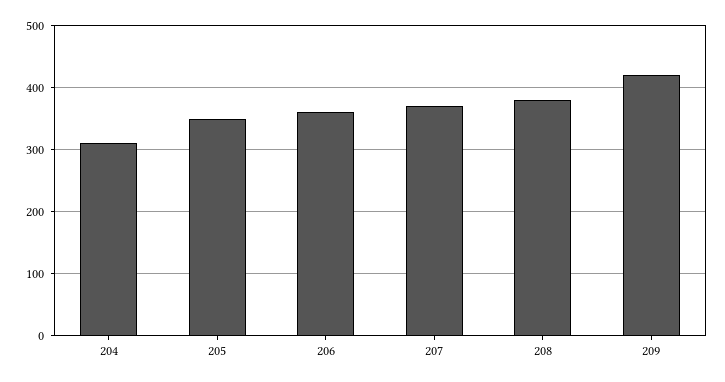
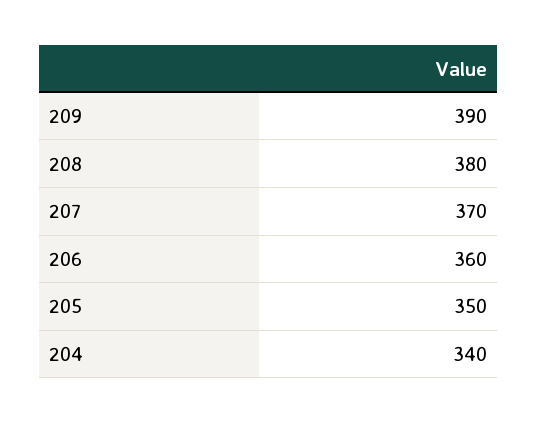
  {
-   "204": 310,
+   "204": 340,
    "205": 350,
    "206": 360,
    "207": 370,
    "208": 380,
-   "209": 420
+   "209": 390
  }

